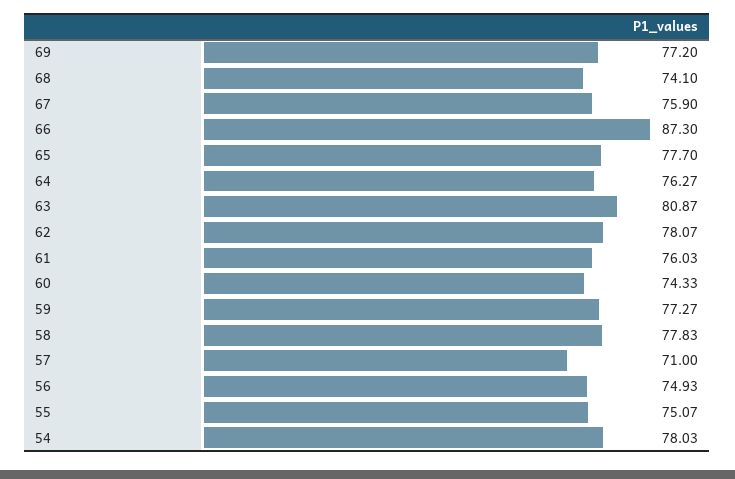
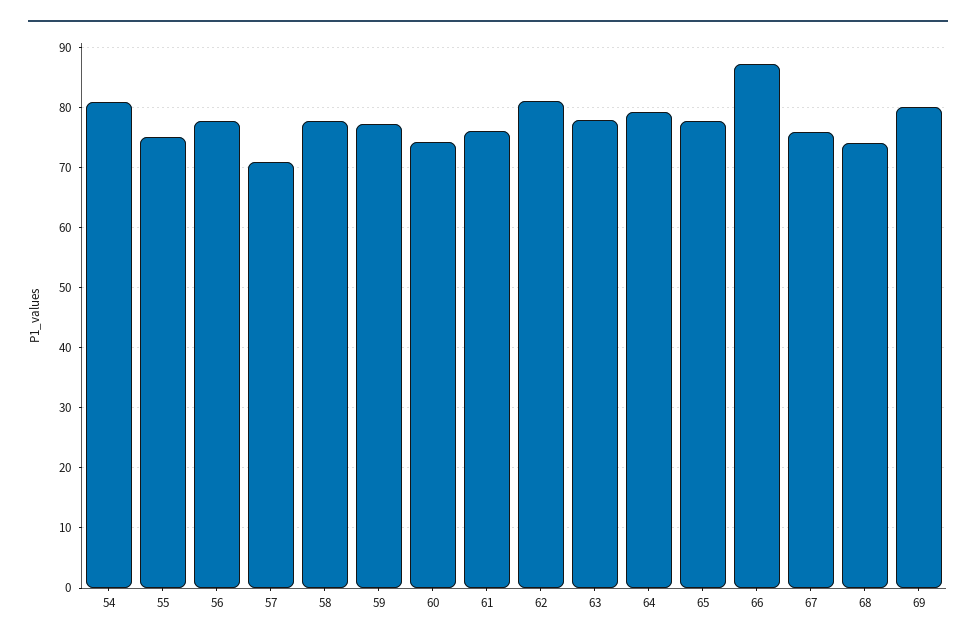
  {
-   "69": 77.2,
+   "69": 80,
    "68": 74.1,
    "67": 75.9,
    "66": 87.3,
    "65": 77.7,
-   "64": 76.27,
+   "64": 79,
-   "63": 80.87,
+   "63": 78,
-   "62": 78.07,
+   "62": 81,
    "61": 76.03,
    "60": 74.33,
    "59": 77.27,
    "58": 77.83,
    "57": 71,
-   "56": 74.93,
+   "56": 78,
    "55": 75.07,
-   "54": 78.03
+   "54": 81
  }

